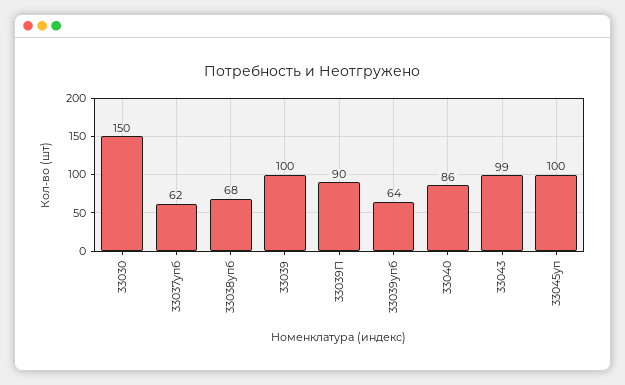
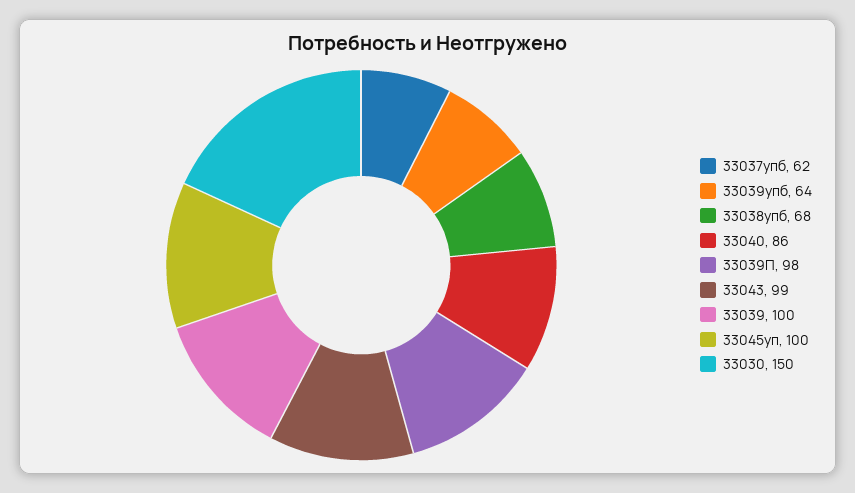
  {
    "33030": 150,
    "33037упб": 62,
    "33038упб": 68,
    "33039": 100,
-   "33039П": 90,
+   "33039П": 98,
    "33039упб": 64,
    "33040": 86,
    "33043": 99,
    "33045уп": 100
  }

